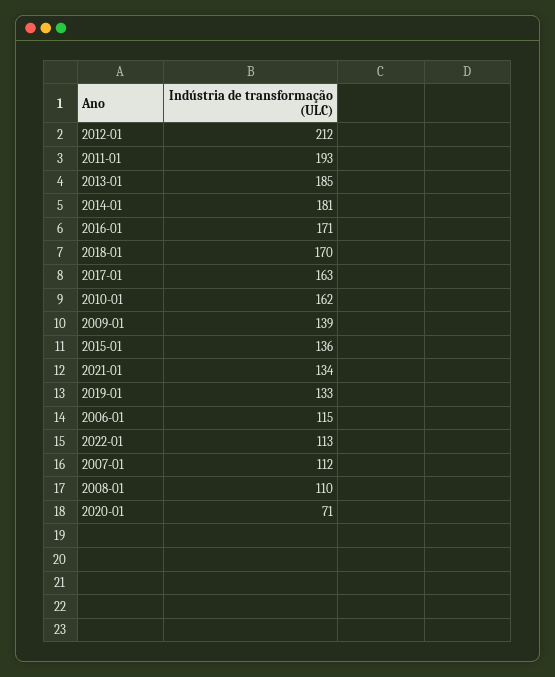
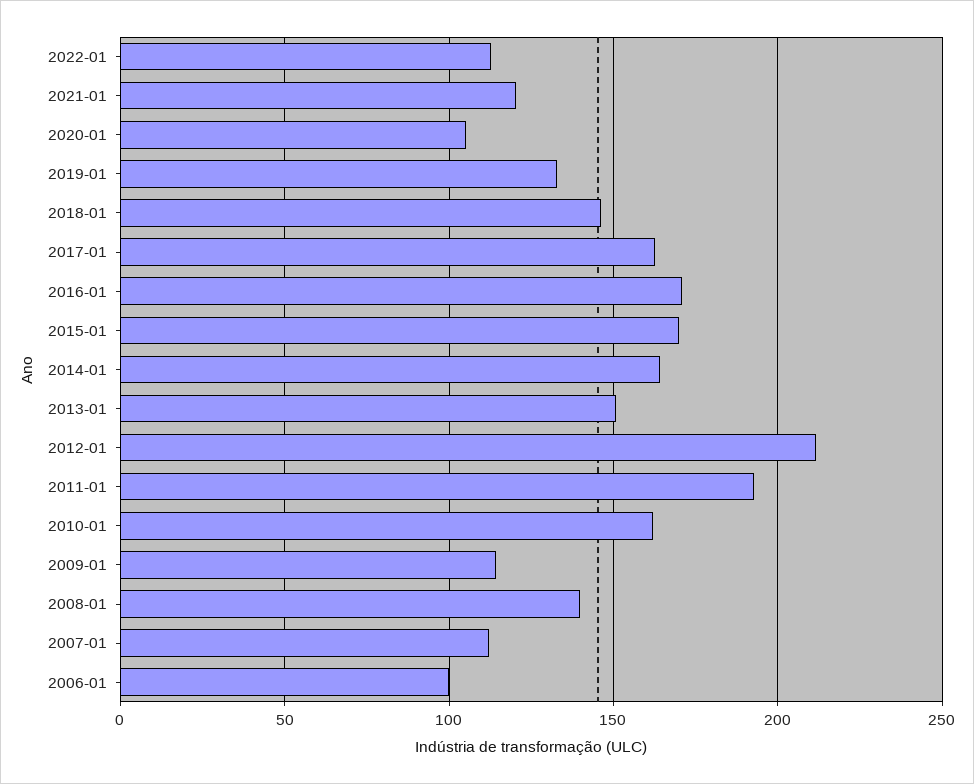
  {
    "2012-01": 212,
    "2011-01": 193,
-   "2013-01": 185,
+   "2013-01": 150,
-   "2014-01": 181,
+   "2014-01": 165,
    "2016-01": 171,
-   "2018-01": 170,
+   "2018-01": 145,
    "2017-01": 163,
    "2010-01": 162,
-   "2009-01": 139,
+   "2009-01": 115,
-   "2015-01": 136,
+   "2015-01": 170,
-   "2021-01": 134,
+   "2021-01": 120,
    "2019-01": 133,
-   "2006-01": 115,
+   "2006-01": 100,
    "2022-01": 113,
    "2007-01": 112,
-   "2008-01": 110,
+   "2008-01": 140,
-   "2020-01": 71
+   "2020-01": 105
  }

